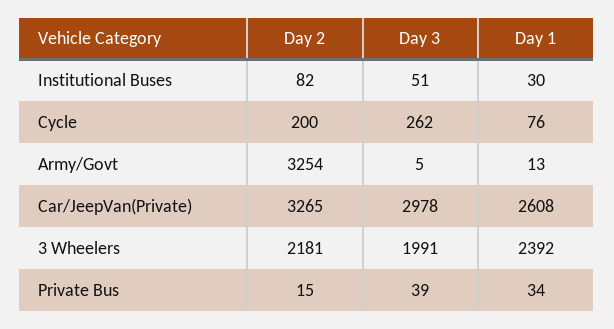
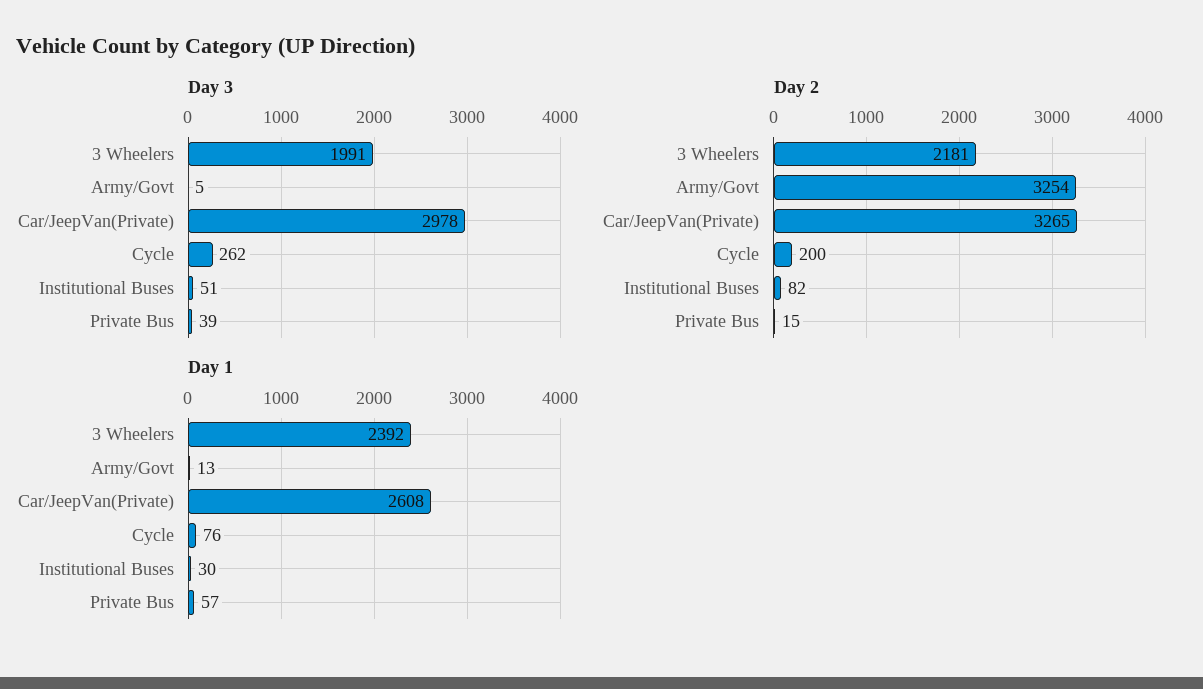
  {
    "Day 2": {
      "Institutional Buses": 82,
      "Cycle": 200,
      "Army/Govt": 3254,
      "Car/JeepVan(Private)": 3265,
      "3 Wheelers": 2181,
      "Private Bus": 15
    },
    "Day 3": {
      "Institutional Buses": 51,
      "Cycle": 262,
      "Army/Govt": 5,
      "Car/JeepVan(Private)": 2978,
      "3 Wheelers": 1991,
      "Private Bus": 39
    },
    "Day 1": {
      "Institutional Buses": 30,
      "Cycle": 76,
      "Army/Govt": 13,
      "Car/JeepVan(Private)": 2608,
      "3 Wheelers": 2392,
-     "Private Bus": 34
+     "Private Bus": 57
    }
  }

